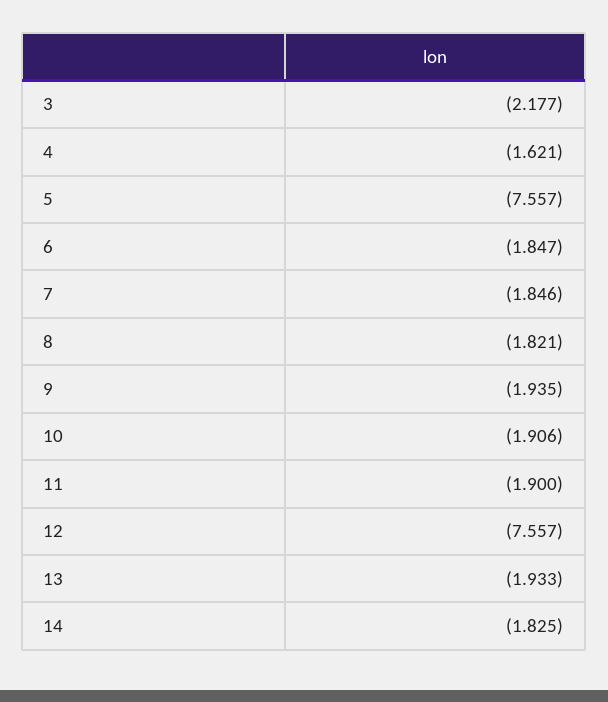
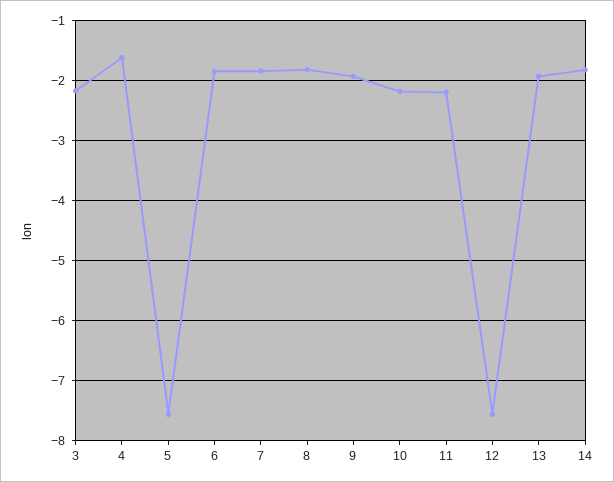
  {
    "3": -2.177,
    "4": -1.621,
    "5": -7.557,
    "6": -1.847,
    "7": -1.846,
    "8": -1.821,
    "9": -1.935,
-   "10": -1.906,
+   "10": -2.2,
-   "11": -1.9,
+   "11": -2.2,
    "12": -7.557,
    "13": -1.933,
    "14": -1.825
  }

